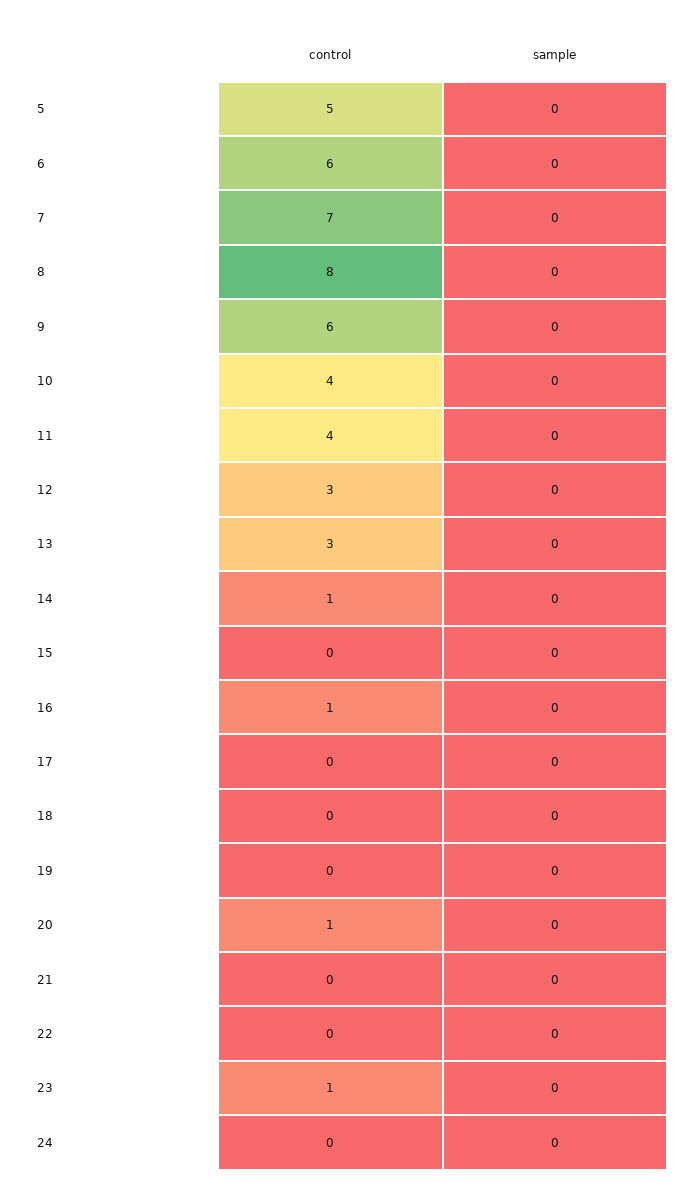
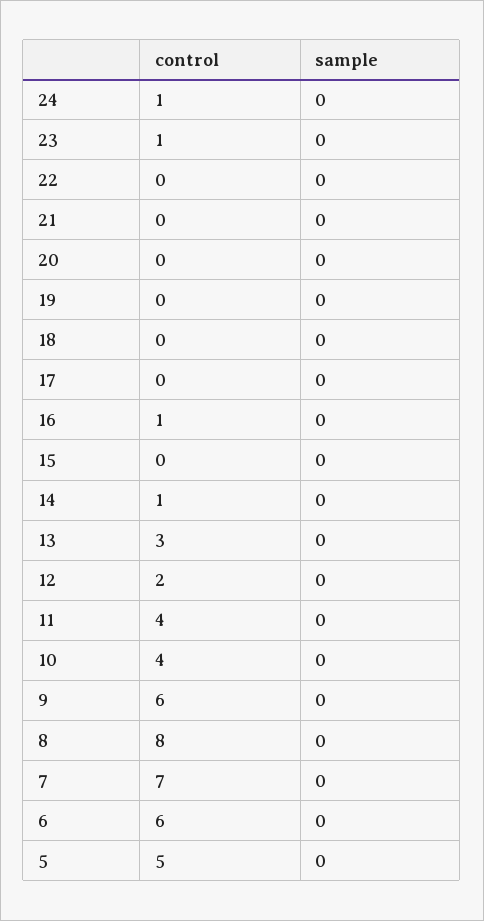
  {
    "control": {
      "5": 5,
      "6": 6,
      "7": 7,
      "8": 8,
      "9": 6,
      "10": 4,
      "11": 4,
-     "12": 3,
+     "12": 2,
      "13": 3,
      "14": 1,
      "15": 0,
      "16": 1,
      "17": 0,
      "18": 0,
      "19": 0,
-     "20": 1,
+     "20": 0,
      "21": 0,
      "22": 0,
      "23": 1,
-     "24": 0
+     "24": 1
    },
    "sample": {
      "5": 0,
      "6": 0,
      "7": 0,
      "8": 0,
      "9": 0,
      "10": 0,
      "11": 0,
      "12": 0,
      "13": 0,
      "14": 0,
      "15": 0,
      "16": 0,
      "17": 0,
      "18": 0,
      "19": 0,
      "20": 0,
      "21": 0,
      "22": 0,
      "23": 0,
      "24": 0
    }
  }

